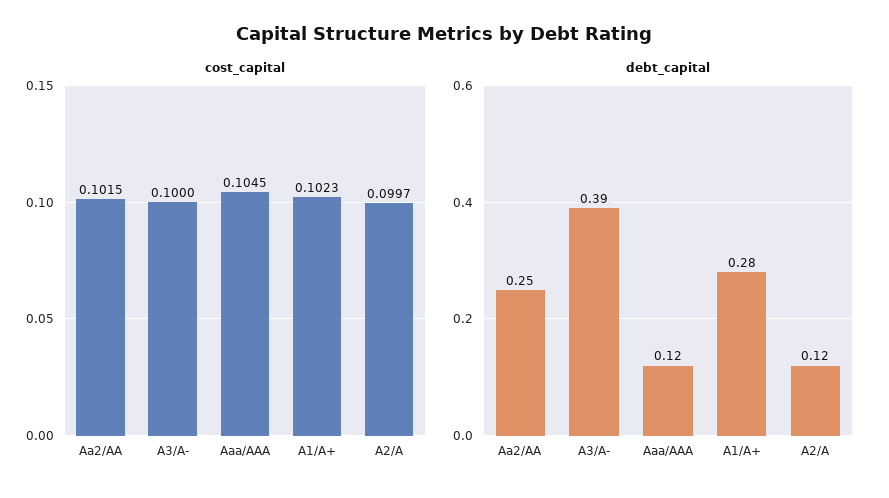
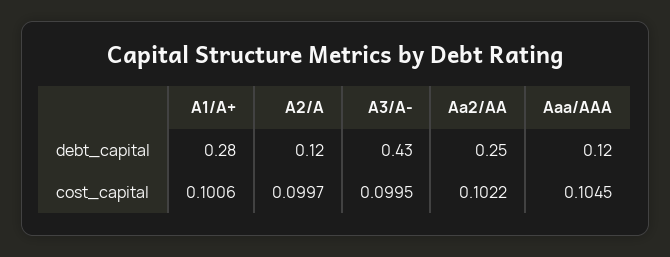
  {
    "cost_capital": {
-     "Aa2/AA": 0.1015,
+     "Aa2/AA": 0.1022,
-     "A3/A-": 0.1,
+     "A3/A-": 0.0995,
      "Aaa/AAA": 0.1045,
-     "A1/A+": 0.1023,
+     "A1/A+": 0.1006,
      "A2/A": 0.0997
    },
    "debt_capital": {
      "Aa2/AA": 0.25,
-     "A3/A-": 0.39,
+     "A3/A-": 0.43,
      "Aaa/AAA": 0.12,
      "A1/A+": 0.28,
      "A2/A": 0.12
    }
  }

